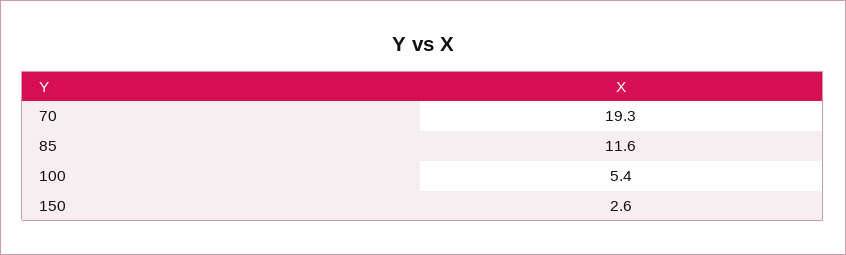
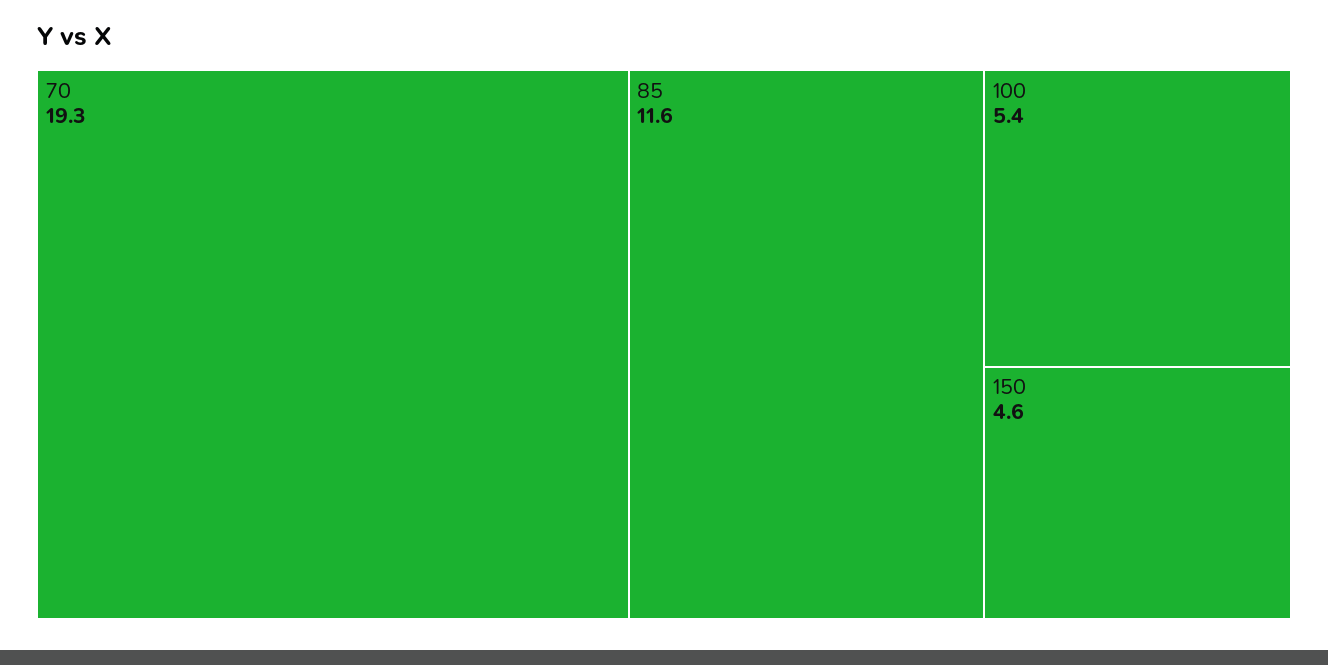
  {
    "70": 19.3,
    "85": 11.6,
    "100": 5.4,
-   "150": 2.6
+   "150": 4.6
  }

